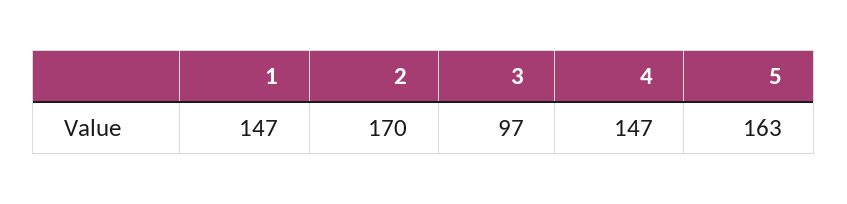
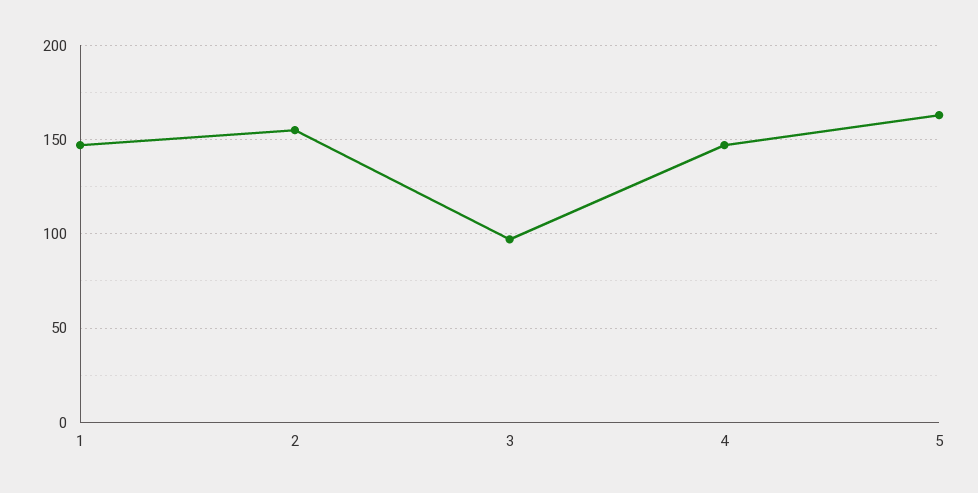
  {
    "1": 147,
-   "2": 170,
+   "2": 155,
    "3": 97,
    "4": 147,
    "5": 163
  }

